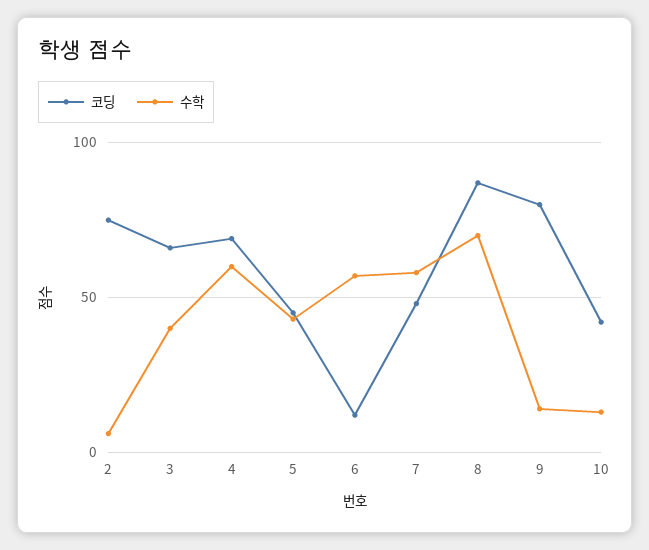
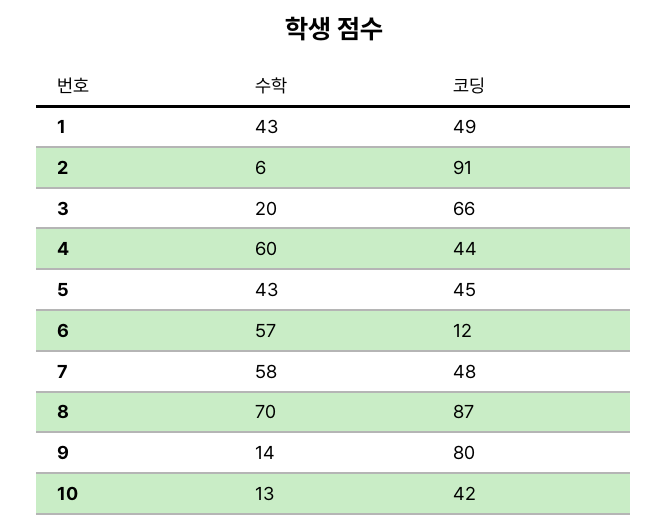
  {
    "코딩": {
-     "2": 75,
+     "2": 91,
      "3": 66,
-     "4": 70,
+     "4": 44,
      "5": 45,
      "6": 12,
      "7": 48,
      "8": 87,
      "9": 80,
-     "10": 42
+     "10": 42,
+     "1": 49
    },
    "수학": {
      "2": 6,
-     "3": 40,
+     "3": 20,
      "4": 60,
      "5": 43,
      "6": 57,
      "7": 58,
      "8": 70,
      "9": 14,
-     "10": 13
+     "10": 13,
+     "1": 43
    }
  }

